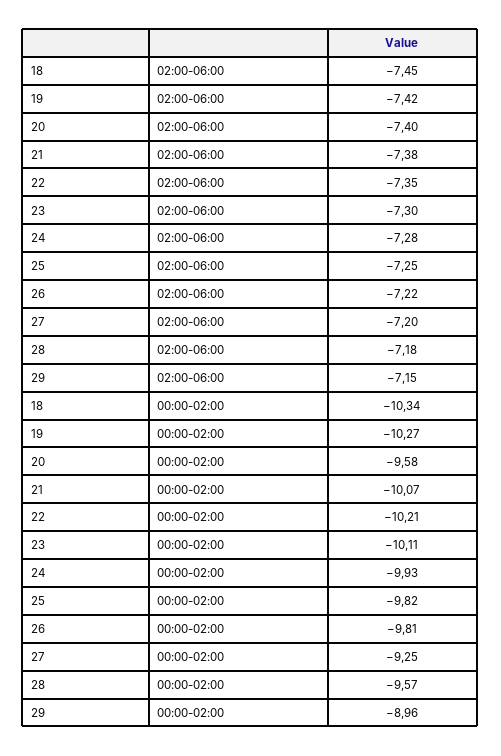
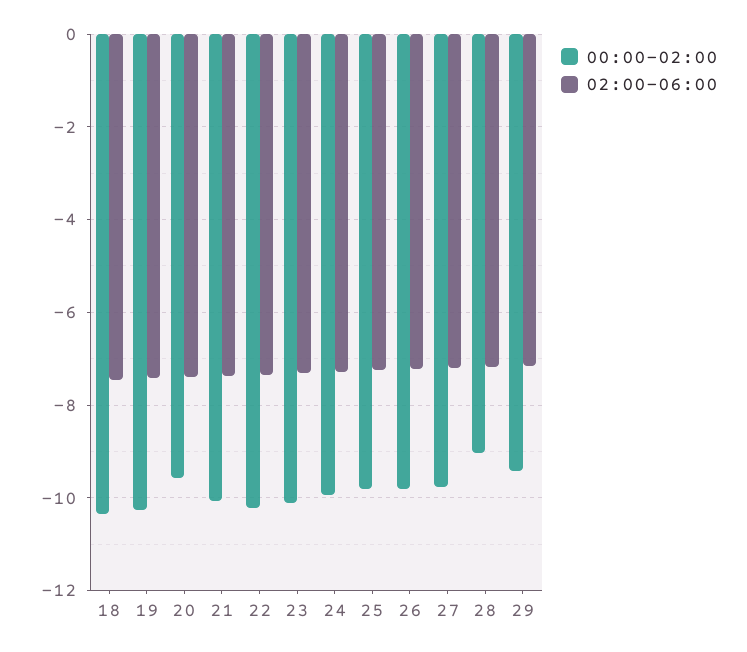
  {
    "02:00-06:00": {
      "18": -7.45,
      "19": -7.42,
      "20": -7.4,
      "21": -7.38,
      "22": -7.35,
      "23": -7.3,
      "24": -7.28,
      "25": -7.25,
      "26": -7.22,
      "27": -7.2,
      "28": -7.18,
      "29": -7.15
    },
    "00:00-02:00": {
      "18": -10.34,
      "19": -10.27,
      "20": -9.58,
      "21": -10.07,
      "22": -10.21,
      "23": -10.11,
      "24": -9.93,
      "25": -9.82,
      "26": -9.81,
-     "27": -9.25,
+     "27": -9.8,
-     "28": -9.57,
+     "28": -9,
-     "29": -8.96
+     "29": -9.4
    }
  }

